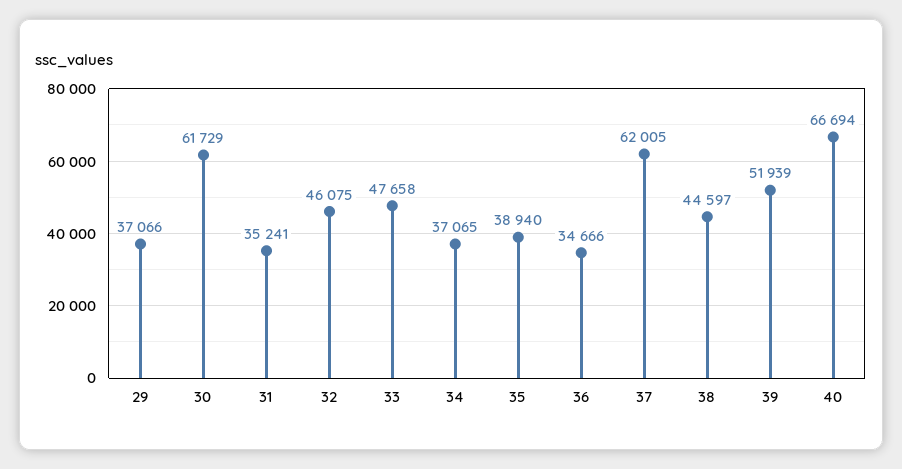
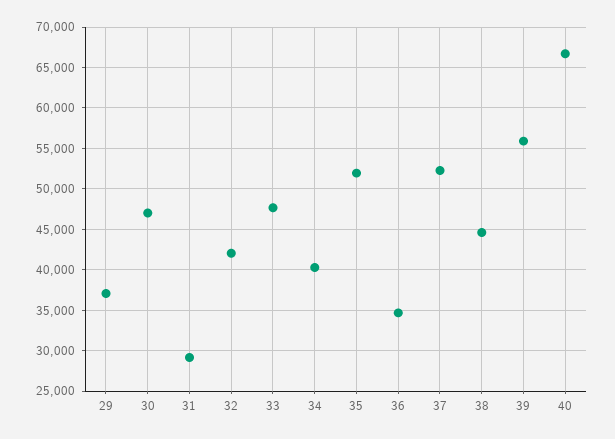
  {
    "29": 37066,
-   "30": 61729,
+   "30": 47000,
-   "31": 35241,
+   "31": 29000,
-   "32": 46075,
+   "32": 42000,
    "33": 47658,
-   "34": 37065,
+   "34": 40000,
-   "35": 38940,
+   "35": 52000,
    "36": 34666,
-   "37": 62005,
+   "37": 52000,
    "38": 44597,
-   "39": 51939,
+   "39": 56000,
    "40": 66694
  }

